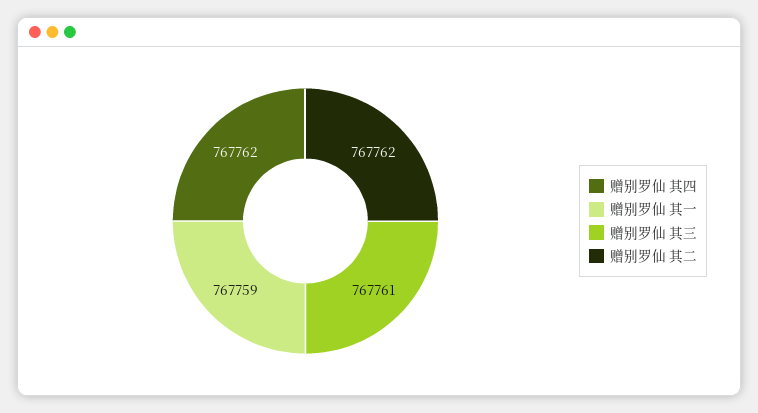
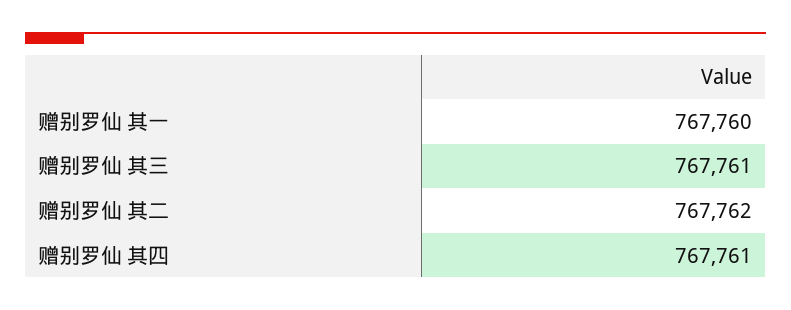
  {
-   "赠别罗仙 其四": 767762,
+   "赠别罗仙 其四": 767761,
-   "赠别罗仙 其一": 767759,
+   "赠别罗仙 其一": 767760,
    "赠别罗仙 其三": 767761,
    "赠别罗仙 其二": 767762
  }

